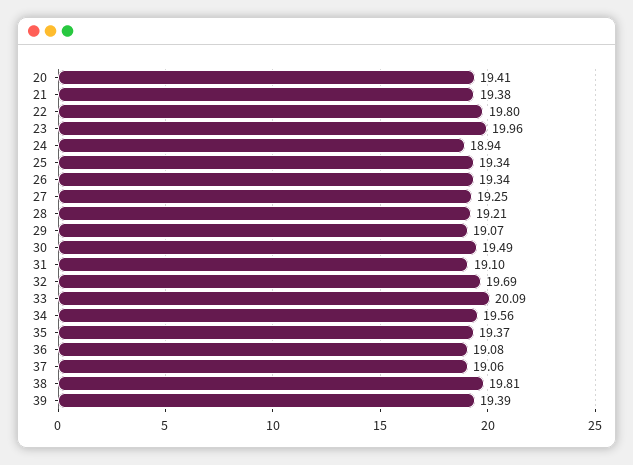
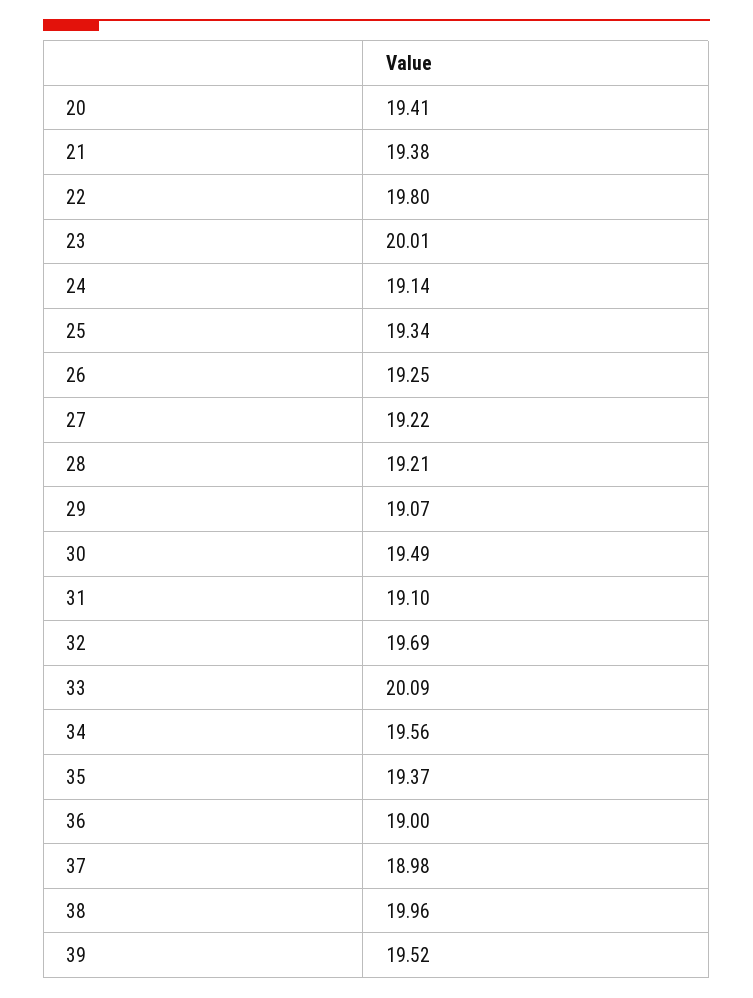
  {
    "20": 19.41,
    "21": 19.38,
    "22": 19.8,
-   "23": 19.96,
+   "23": 20.01,
-   "24": 18.94,
+   "24": 19.14,
    "25": 19.34,
-   "26": 19.34,
+   "26": 19.25,
-   "27": 19.25,
+   "27": 19.22,
    "28": 19.21,
    "29": 19.07,
    "30": 19.49,
    "31": 19.1,
    "32": 19.69,
    "33": 20.09,
    "34": 19.56,
    "35": 19.37,
-   "36": 19.08,
+   "36": 19,
-   "37": 19.06,
+   "37": 18.98,
-   "38": 19.81,
+   "38": 19.96,
-   "39": 19.39
+   "39": 19.52
  }

